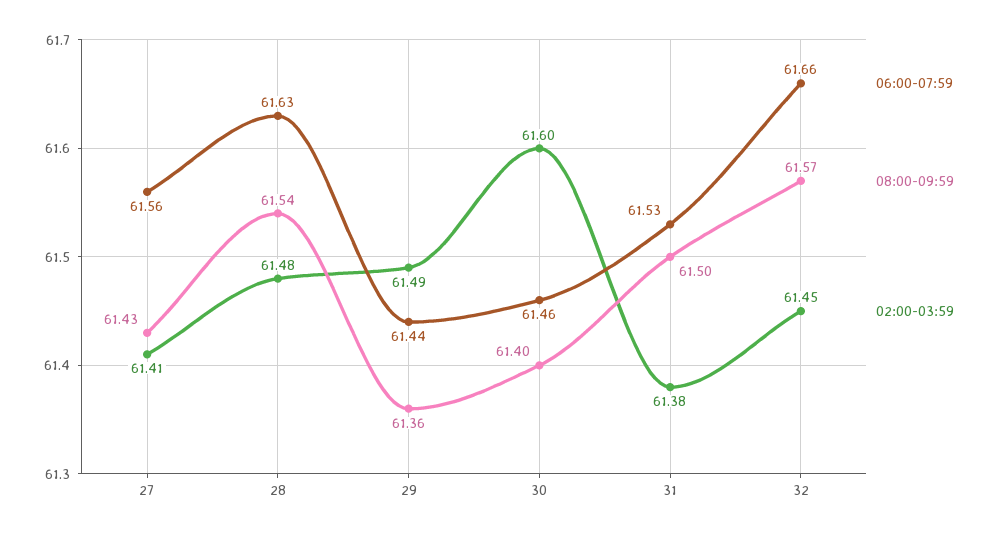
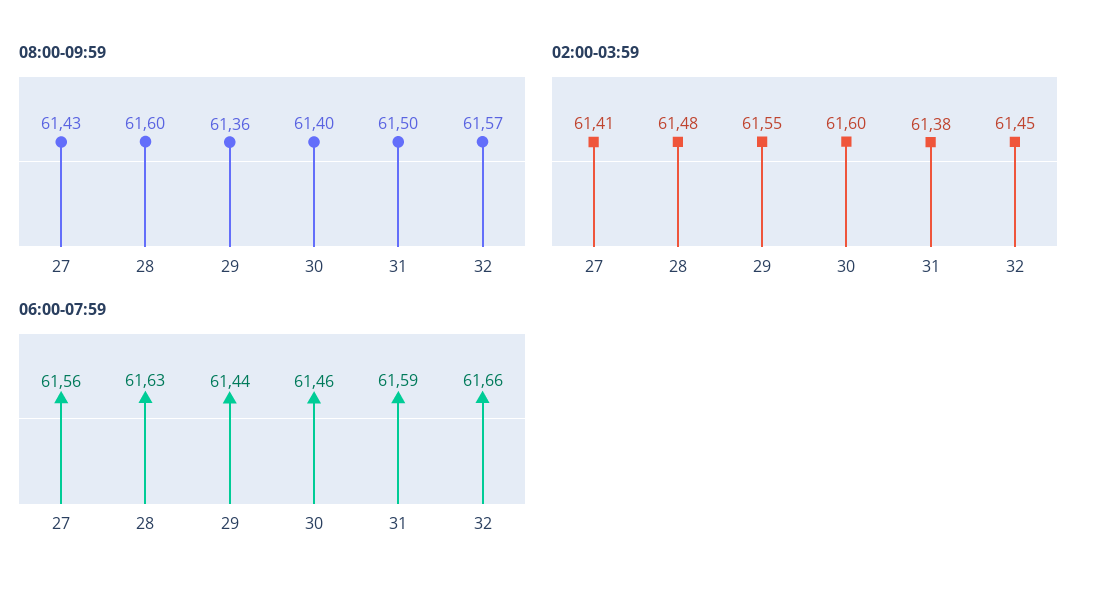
  {
    "06:00-07:59": {
      "27": 61.56,
      "28": 61.63,
      "29": 61.44,
      "30": 61.46,
-     "31": 61.53,
+     "31": 61.59,
      "32": 61.66
    },
    "08:00-09:59": {
      "27": 61.43,
-     "28": 61.54,
+     "28": 61.6,
      "29": 61.36,
      "30": 61.4,
      "31": 61.5,
      "32": 61.57
    },
    "02:00-03:59": {
      "27": 61.41,
      "28": 61.48,
-     "29": 61.49,
+     "29": 61.55,
      "30": 61.6,
      "31": 61.38,
      "32": 61.45
    }
  }

